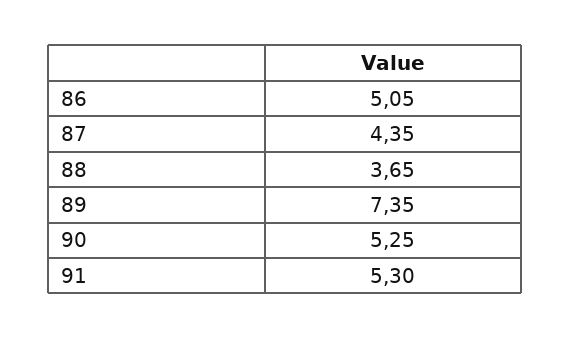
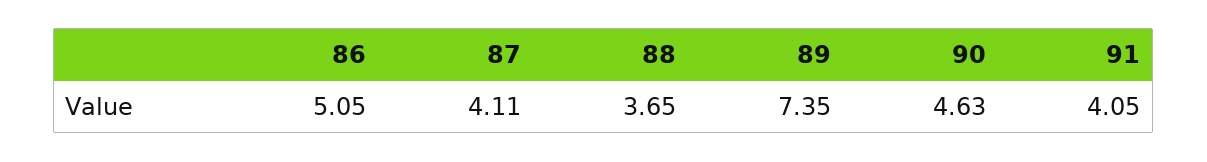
  {
    "86": 5.05,
-   "87": 4.35,
+   "87": 4.11,
    "88": 3.65,
    "89": 7.35,
-   "90": 5.25,
+   "90": 4.63,
-   "91": 5.3
+   "91": 4.05
  }

